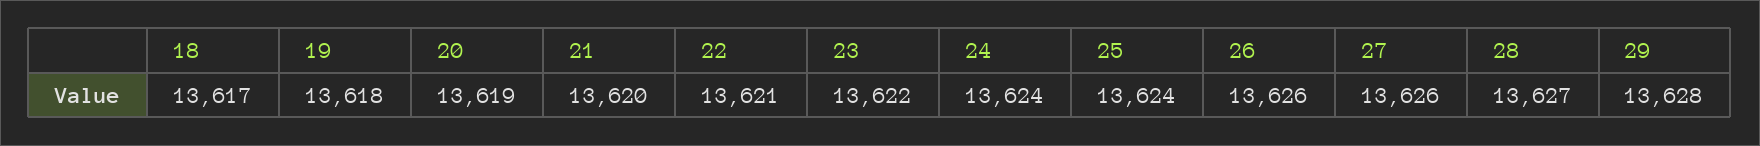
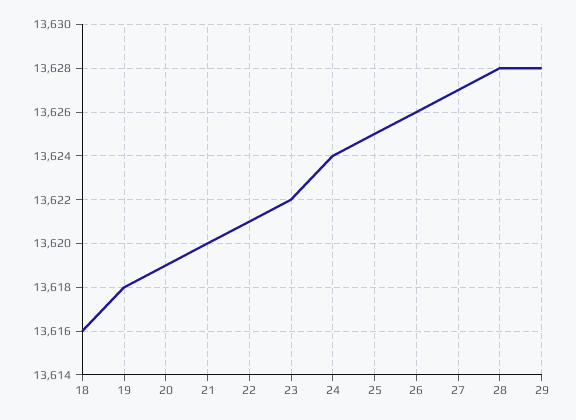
  {
-   "18": 13617,
+   "18": 13616,
    "19": 13618,
    "20": 13619,
    "21": 13620,
    "22": 13621,
    "23": 13622,
    "24": 13624,
-   "25": 13624,
+   "25": 13625,
    "26": 13626,
-   "27": 13626,
+   "27": 13627,
-   "28": 13627,
+   "28": 13628,
    "29": 13628
  }

